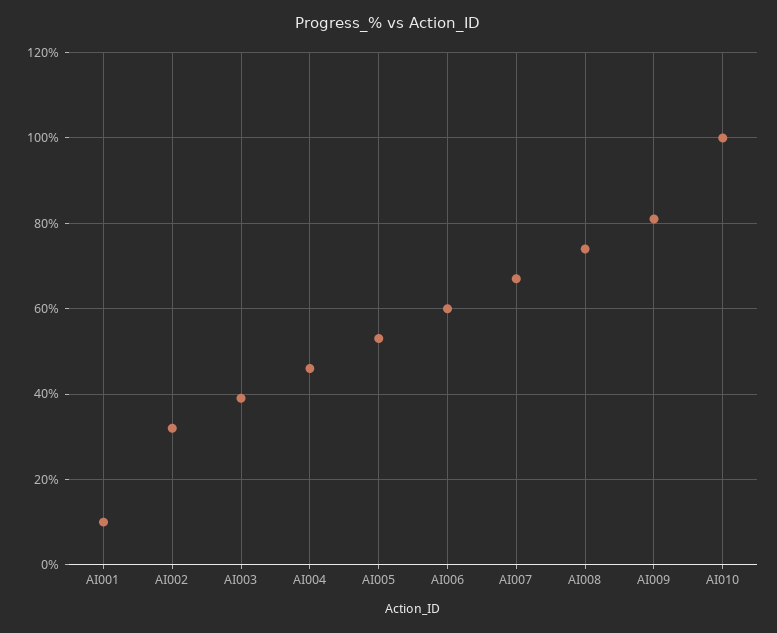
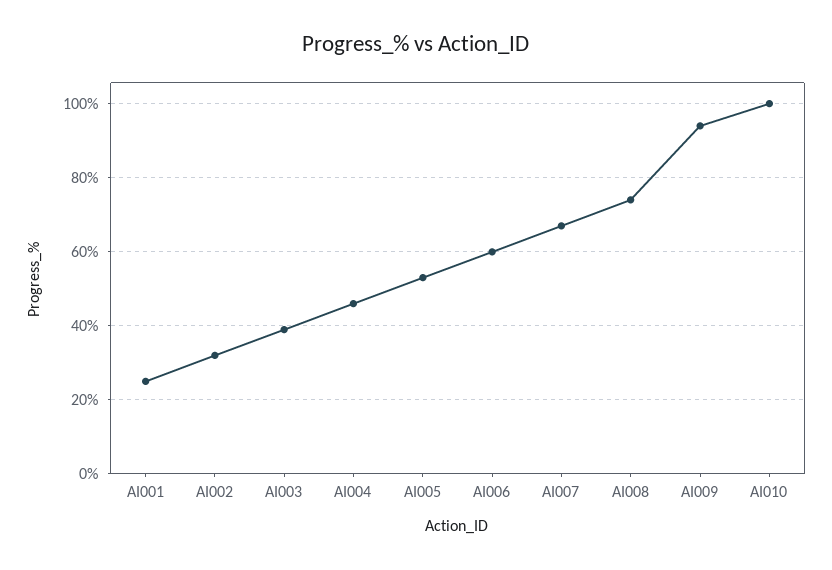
  {
-   "AI001": 10,
+   "AI001": 25,
    "AI002": 30,
    "AI003": 40,
    "AI004": 45,
    "AI005": 55,
    "AI006": 60,
    "AI007": 65,
    "AI008": 75,
-   "AI009": 80,
+   "AI009": 95,
    "AI010": 100
  }

